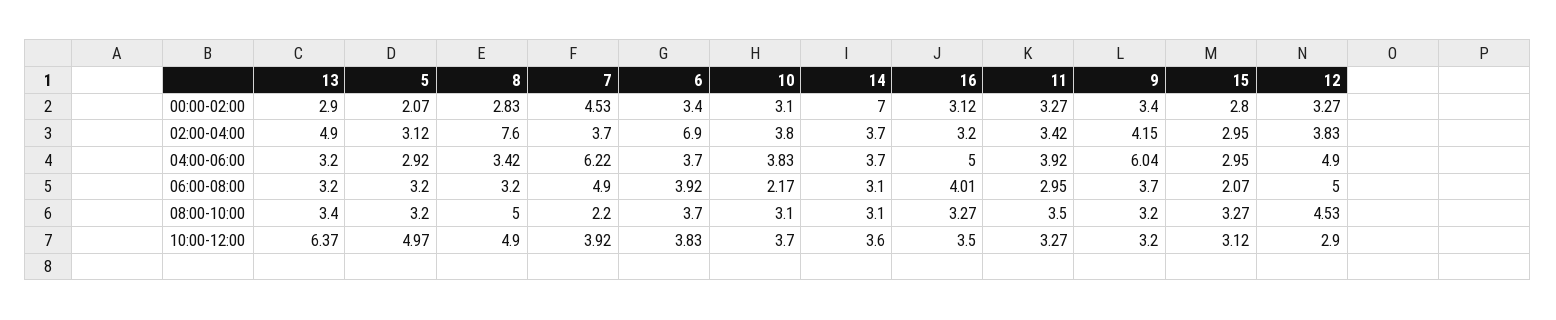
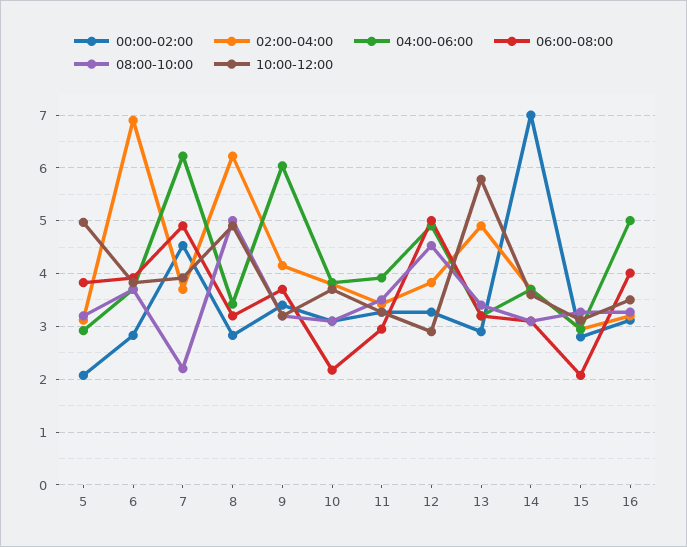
  {
    "00:00-02:00": {
      "13": 2.9,
      "5": 2.07,
      "8": 2.83,
      "7": 4.53,
-     "6": 3.4,
+     "6": 2.8,
      "10": 3.1,
      "14": 7,
      "16": 3.12,
      "11": 3.27,
      "9": 3.4,
      "15": 2.8,
      "12": 3.27
    },
    "02:00-04:00": {
      "13": 4.9,
      "5": 3.12,
-     "8": 7.6,
+     "8": 6.2,
      "7": 3.7,
      "6": 6.9,
      "10": 3.8,
      "14": 3.7,
      "16": 3.2,
      "11": 3.42,
      "9": 4.15,
      "15": 2.95,
      "12": 3.83
    },
    "04:00-06:00": {
      "13": 3.2,
      "5": 2.92,
      "8": 3.42,
      "7": 6.22,
      "6": 3.7,
      "10": 3.83,
      "14": 3.7,
      "16": 5,
      "11": 3.92,
      "9": 6.04,
      "15": 2.95,
      "12": 4.9
    },
    "06:00-08:00": {
      "13": 3.2,
-     "5": 3.2,
+     "5": 3.8,
      "8": 3.2,
      "7": 4.9,
      "6": 3.92,
      "10": 2.17,
      "14": 3.1,
      "16": 4.01,
      "11": 2.95,
      "9": 3.7,
      "15": 2.07,
      "12": 5
    },
    "08:00-10:00": {
      "13": 3.4,
      "5": 3.2,
      "8": 5,
      "7": 2.2,
      "6": 3.7,
      "10": 3.1,
      "14": 3.1,
      "16": 3.27,
      "11": 3.5,
      "9": 3.2,
      "15": 3.27,
      "12": 4.53
    },
    "10:00-12:00": {
-     "13": 6.37,
+     "13": 5.8,
      "5": 4.97,
      "8": 4.9,
      "7": 3.92,
      "6": 3.83,
      "10": 3.7,
      "14": 3.6,
      "16": 3.5,
      "11": 3.27,
      "9": 3.2,
      "15": 3.12,
      "12": 2.9
    }
  }

